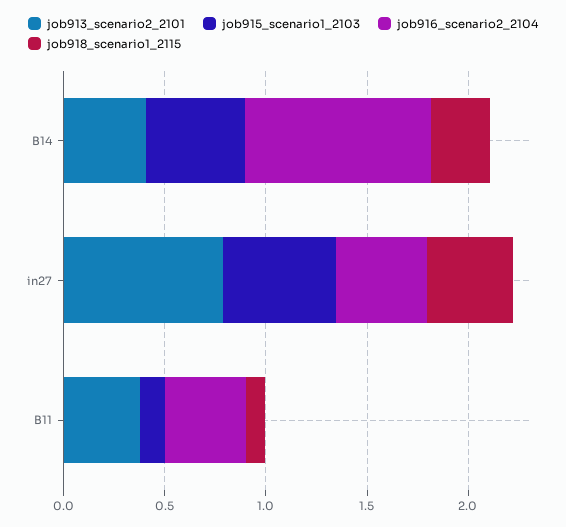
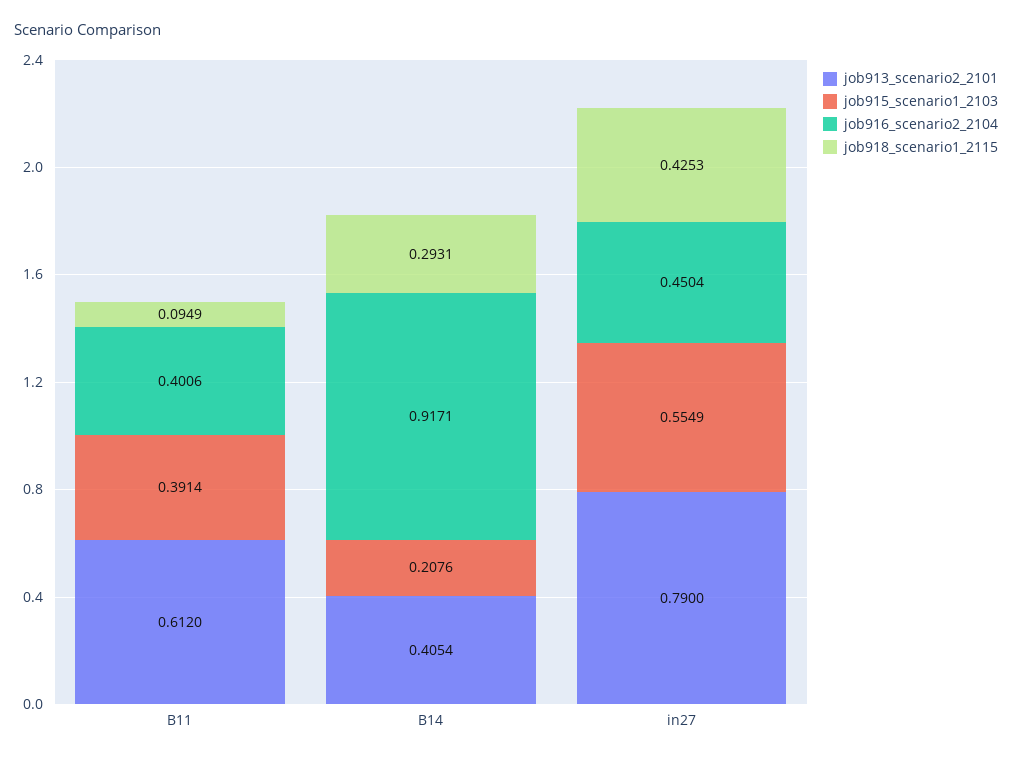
  {
    "job913_scenario2_2101": {
      "B14": 0.4054,
      "in27": 0.79,
-     "B11": 0.4
+     "B11": 0.612
    },
    "job915_scenario1_2103": {
-     "B14": 0.5,
+     "B14": 0.2076,
      "in27": 0.5549,
-     "B11": 0.1
+     "B11": 0.3914
    },
    "job916_scenario2_2104": {
      "B14": 0.9171,
      "in27": 0.4504,
      "B11": 0.4006
    },
    "job918_scenario1_2115": {
      "B14": 0.2931,
      "in27": 0.4253,
      "B11": 0.0949
    }
  }

